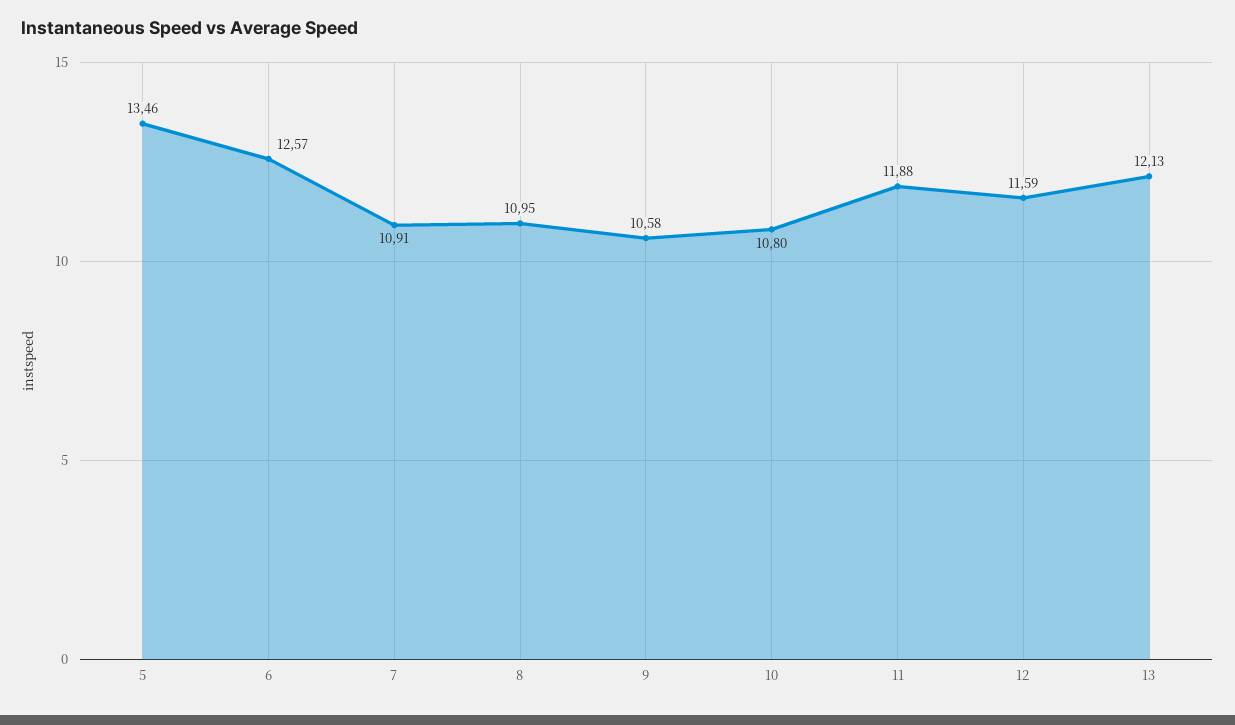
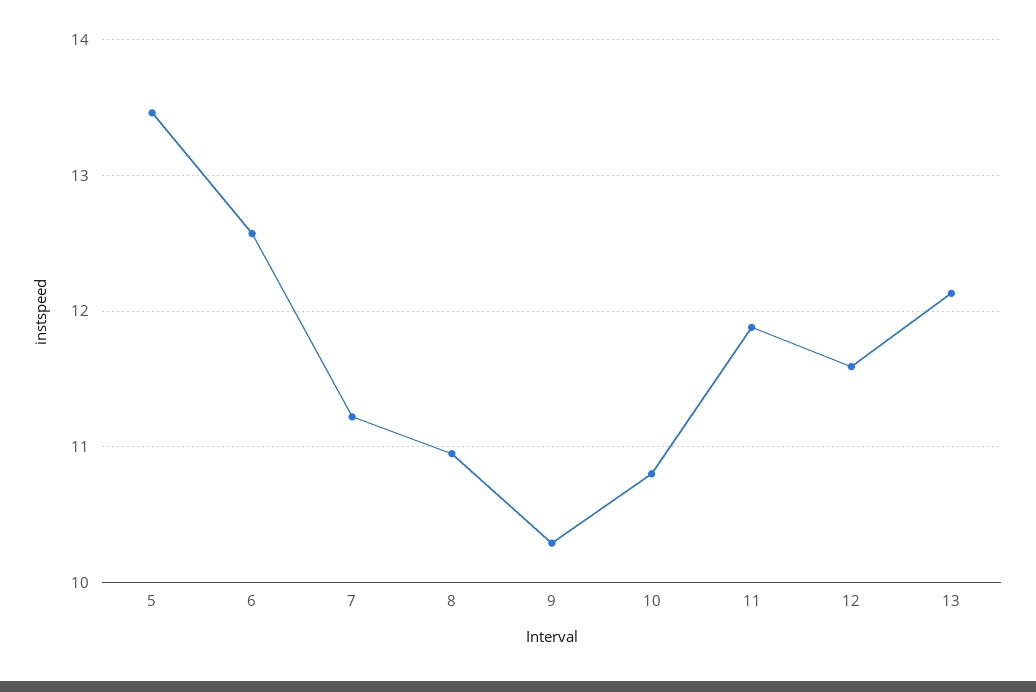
  {
    "5": 13.46,
    "6": 12.57,
-   "7": 10.91,
+   "7": 11.2,
    "8": 10.95,
-   "9": 10.58,
+   "9": 10.3,
    "10": 10.8,
    "11": 11.88,
    "12": 11.59,
    "13": 12.13
  }

